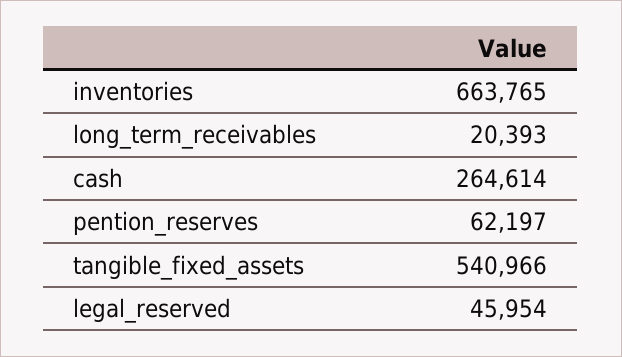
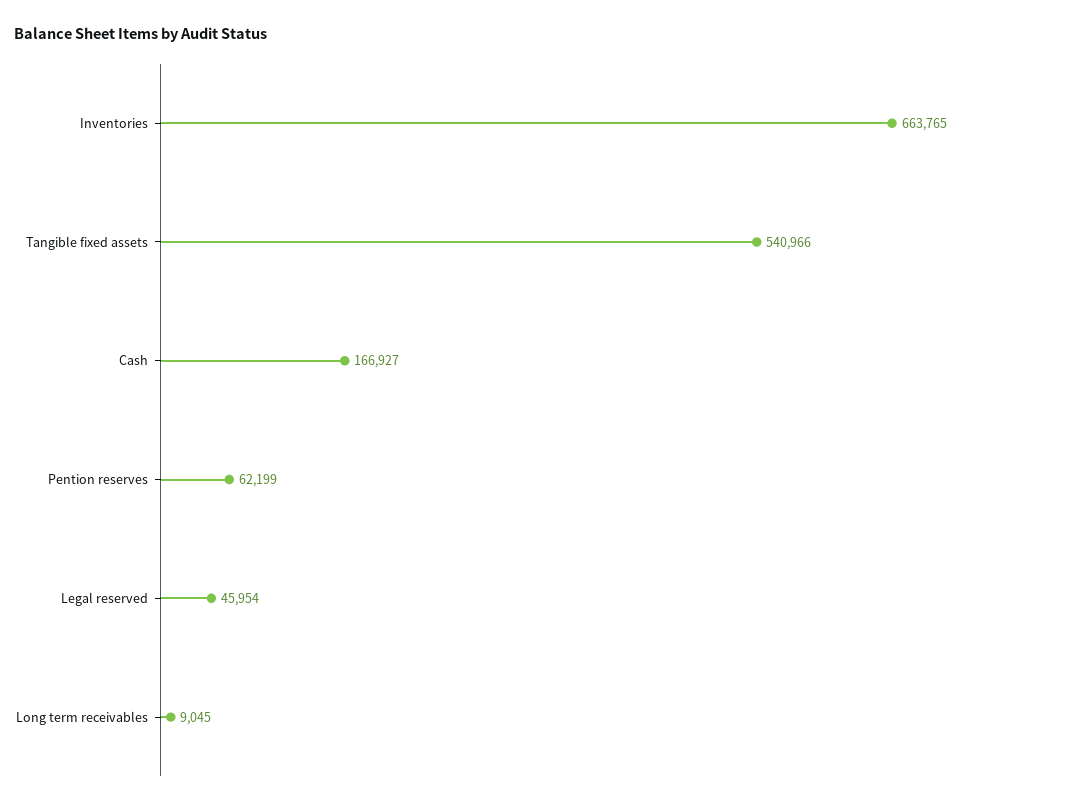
  {
    "inventories": 663765,
-   "long_term_receivables": 20393,
+   "long_term_receivables": 9045,
-   "cash": 264614,
+   "cash": 166927,
-   "pention_reserves": 62197,
+   "pention_reserves": 62199,
    "tangible_fixed_assets": 540966,
    "legal_reserved": 45954
  }

